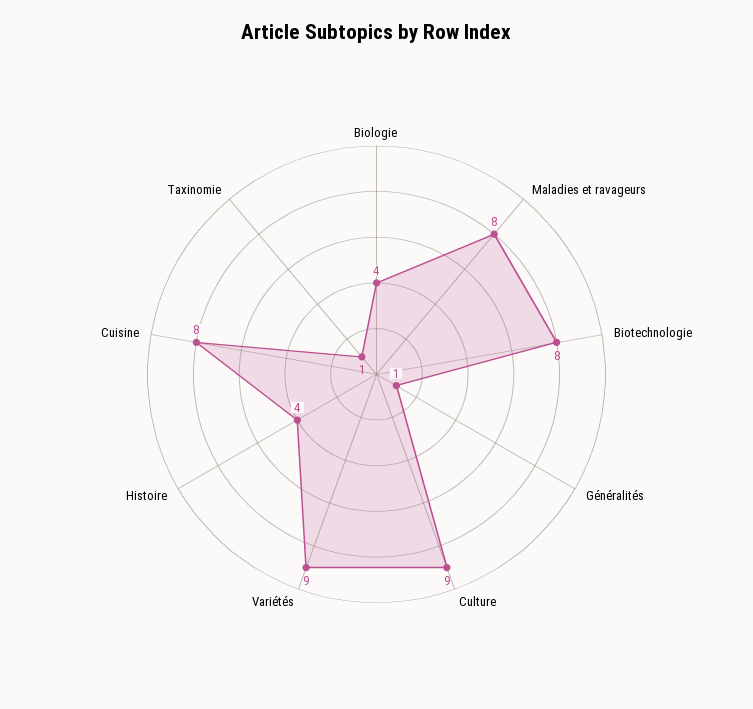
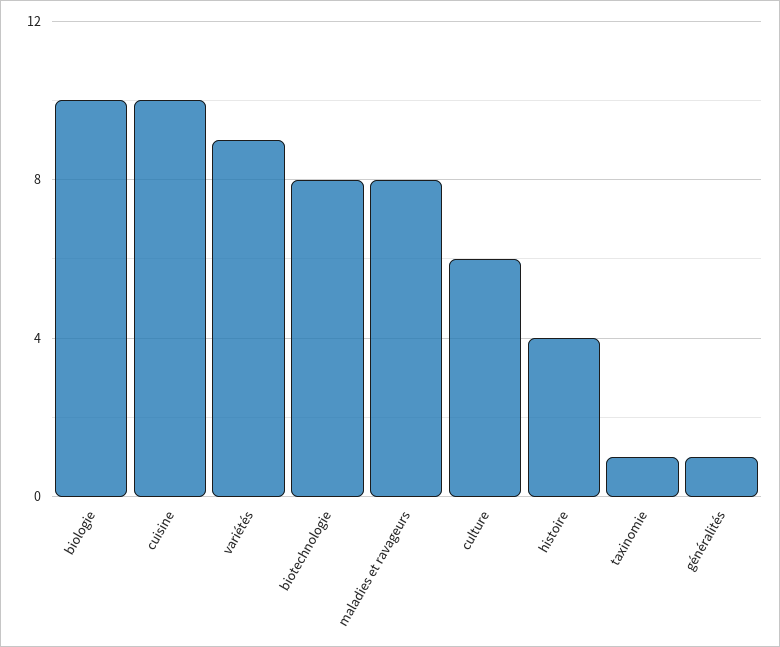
  {
-   "Biologie": 4,
+   "Biologie": 10,
    "Maladies et ravageurs": 8,
    "Biotechnologie": 8,
    "Généralités": 1,
-   "Culture": 9,
+   "Culture": 6,
    "Variétés": 9,
    "Histoire": 4,
-   "Cuisine": 8,
+   "Cuisine": 10,
    "Taxinomie": 1
  }

